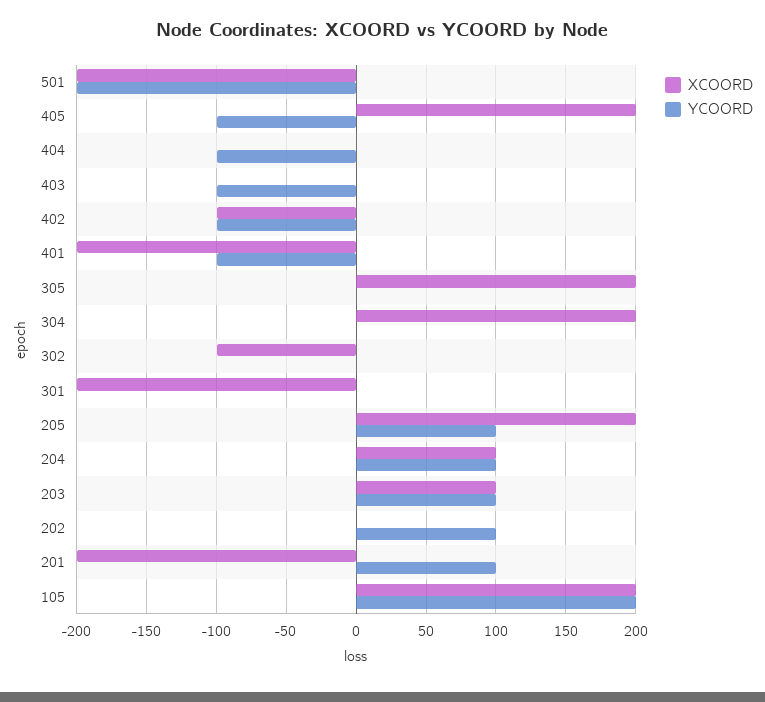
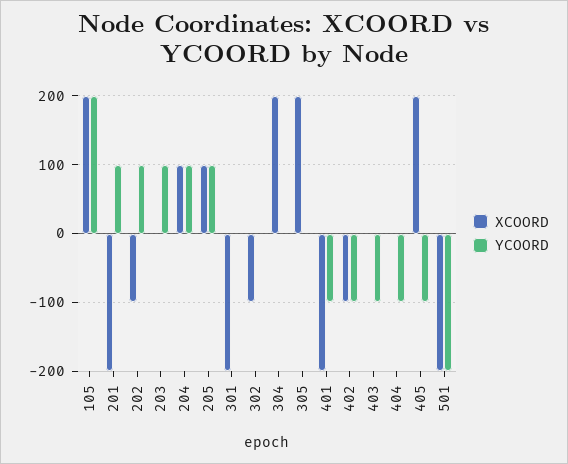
  {
    "XCOORD": {
      "501": -200,
      "405": 200,
      "404": 0,
      "403": 0,
      "402": -100,
      "401": -200,
      "305": 200,
      "304": 200,
      "302": -100,
      "301": -200,
-     "205": 200,
+     "205": 100,
      "204": 100,
-     "203": 100,
+     "203": 0,
-     "202": 0,
+     "202": -100,
      "201": -200,
      "105": 200
    },
    "YCOORD": {
      "501": -200,
      "405": -100,
      "404": -100,
      "403": -100,
      "402": -100,
      "401": -100,
      "305": 0,
      "304": 0,
      "302": 0,
      "301": 0,
      "205": 100,
      "204": 100,
      "203": 100,
      "202": 100,
      "201": 100,
      "105": 200
    }
  }

